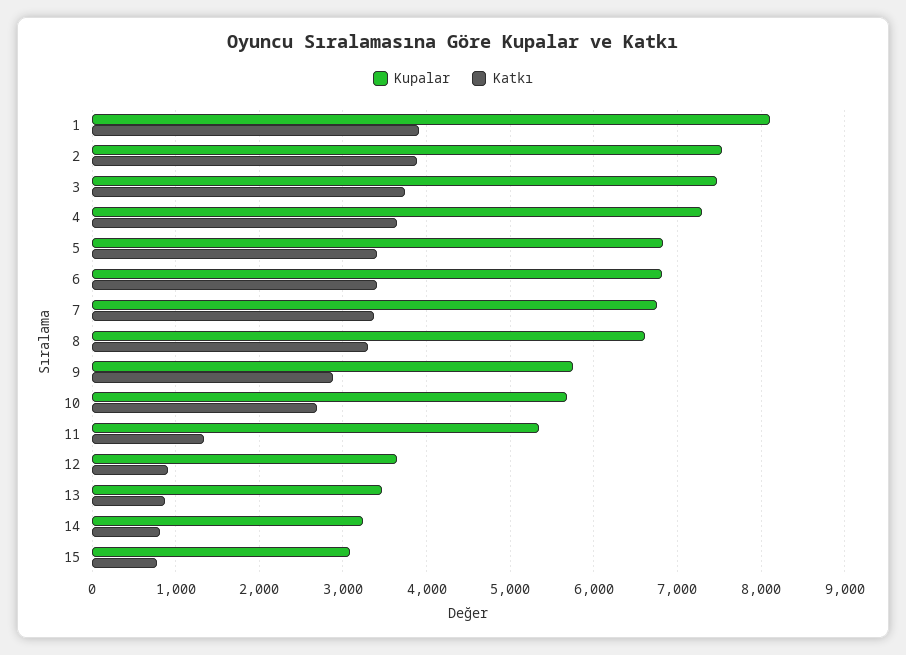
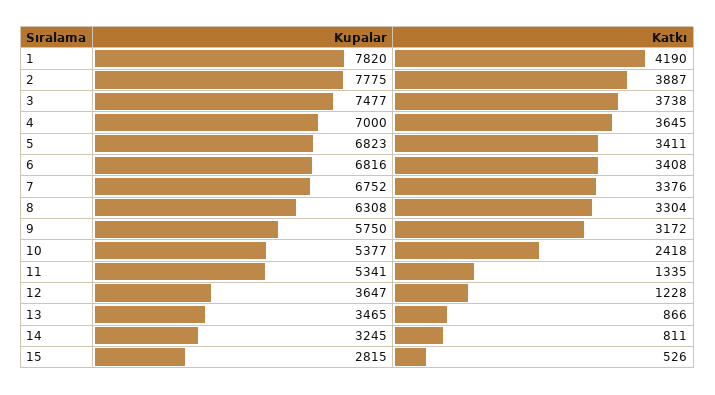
  {
    "Kupalar": {
-     "1": 8100,
+     "1": 7820,
-     "2": 7500,
+     "2": 7775,
      "3": 7477,
-     "4": 7300,
+     "4": 7000,
      "5": 6823,
      "6": 6816,
      "7": 6752,
-     "8": 6600,
+     "8": 6308,
      "9": 5750,
-     "10": 5700,
+     "10": 5377,
      "11": 5341,
      "12": 3647,
      "13": 3465,
      "14": 3245,
-     "15": 3100
+     "15": 2815
    },
    "Katkı": {
-     "1": 3900,
+     "1": 4190,
      "2": 3887,
      "3": 3738,
      "4": 3645,
      "5": 3411,
      "6": 3408,
      "7": 3376,
      "8": 3304,
-     "9": 2900,
+     "9": 3172,
-     "10": 2700,
+     "10": 2418,
      "11": 1335,
-     "12": 900,
+     "12": 1228,
      "13": 866,
      "14": 811,
-     "15": 800
+     "15": 526
    }
  }

